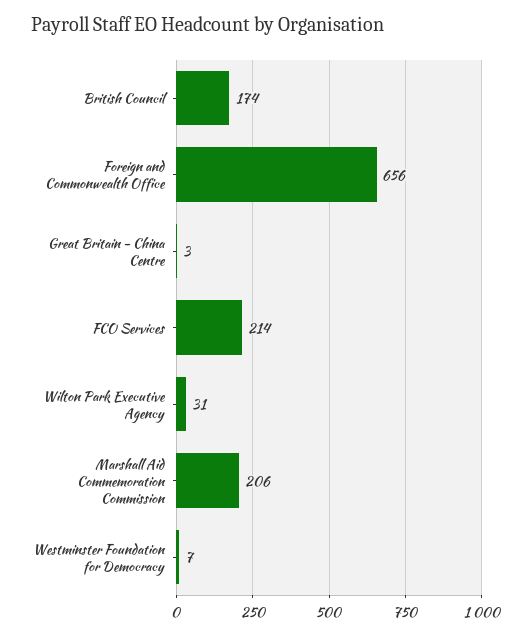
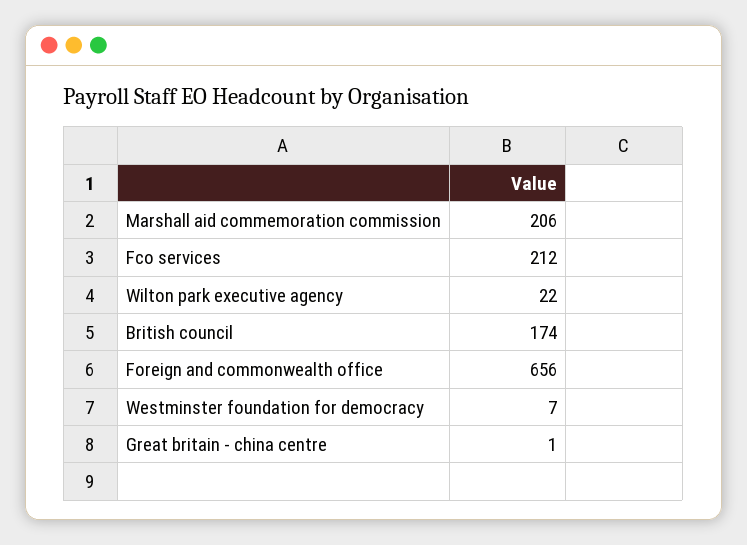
  {
    "British Council": 174,
    "Foreign and Commonwealth Office": 656,
-   "Great Britain - China Centre": 3,
+   "Great Britain - China Centre": 1,
-   "FCO Services": 214,
+   "FCO Services": 212,
-   "Wilton Park Executive Agency": 31,
+   "Wilton Park Executive Agency": 22,
    "Marshall Aid Commemoration Commission": 206,
    "Westminster Foundation for Democracy": 7
  }

